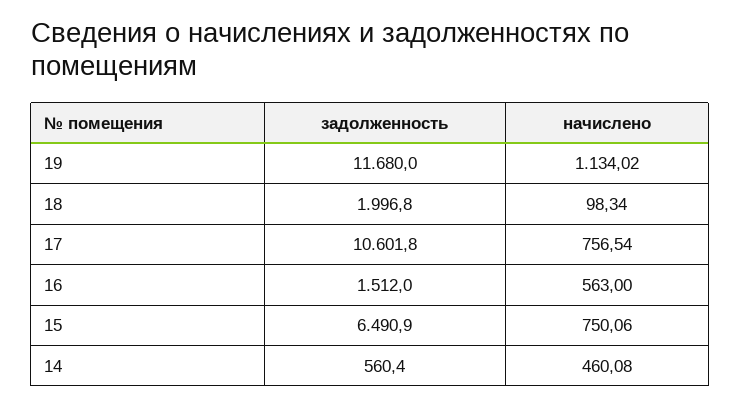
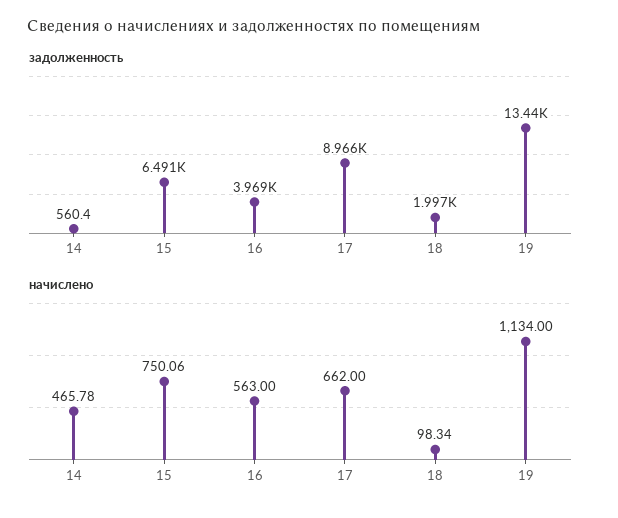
  {
    "задолженность": {
-     "19": 11680,
+     "19": 13440,
      "18": 1996.8,
-     "17": 10601.8,
+     "17": 8966,
-     "16": 1512,
+     "16": 3969,
      "15": 6490.9,
      "14": 560.4
    },
    "начислено": {
-     "19": 1134.02,
+     "19": 1134,
      "18": 98.34,
-     "17": 756.54,
+     "17": 662,
      "16": 563,
      "15": 750.06,
-     "14": 460.08
+     "14": 465.78
    }
  }

